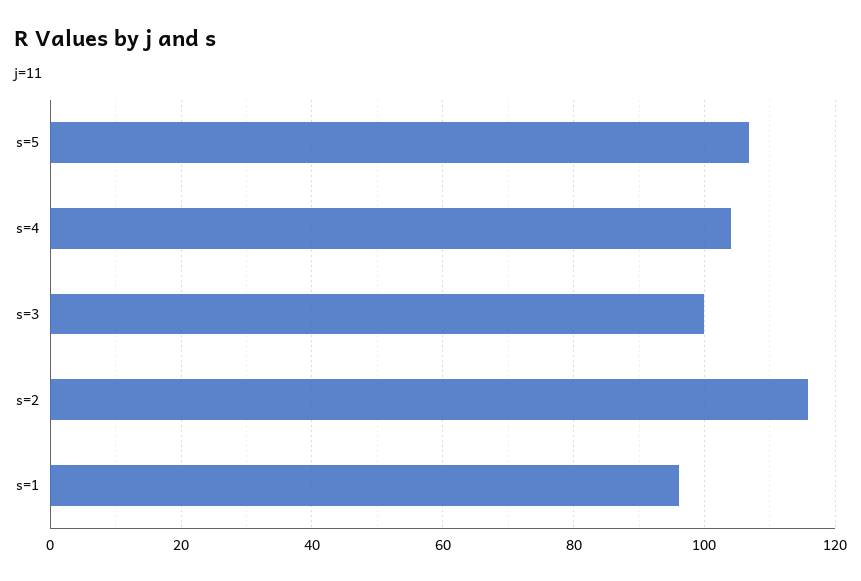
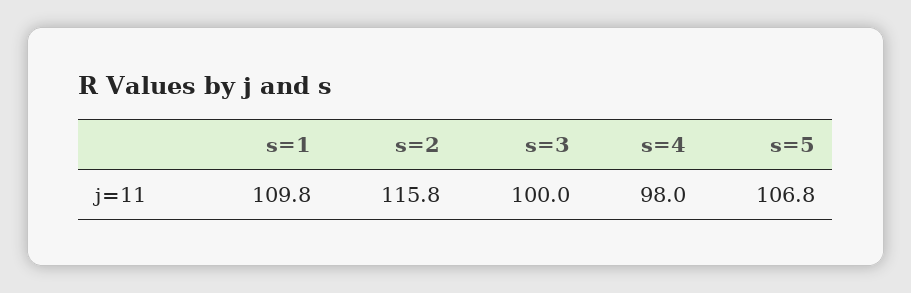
  {
    "s=5": 106.8,
-   "s=4": 104,
+   "s=4": 98,
    "s=3": 100,
    "s=2": 115.8,
-   "s=1": 96
+   "s=1": 109.8
  }

